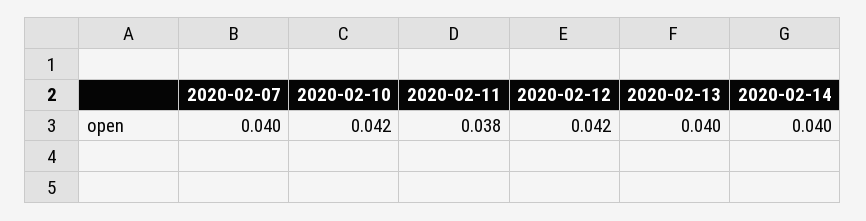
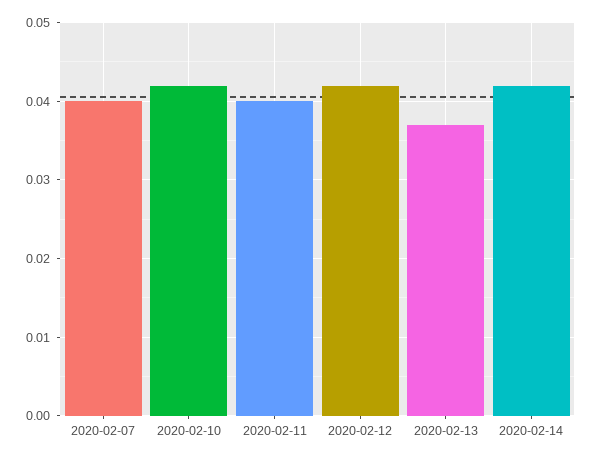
  {
    "2020-02-07": 0.04,
    "2020-02-10": 0.042,
-   "2020-02-11": 0.038,
+   "2020-02-11": 0.04,
    "2020-02-12": 0.042,
-   "2020-02-13": 0.04,
+   "2020-02-13": 0.037,
-   "2020-02-14": 0.04
+   "2020-02-14": 0.042
  }

